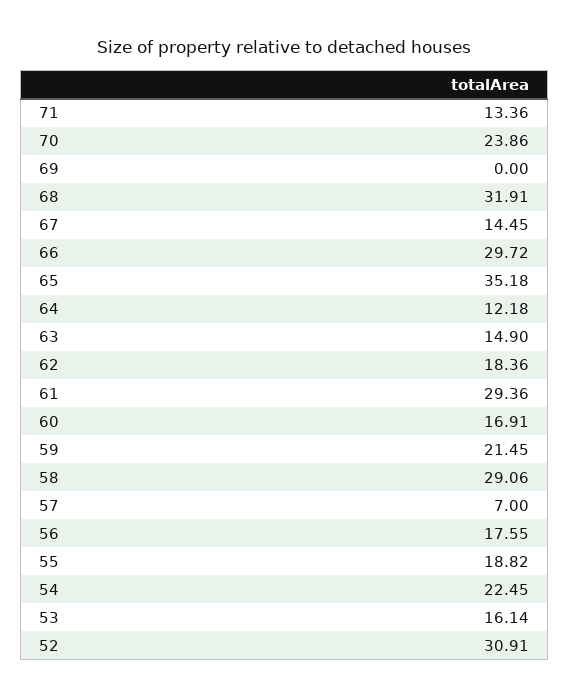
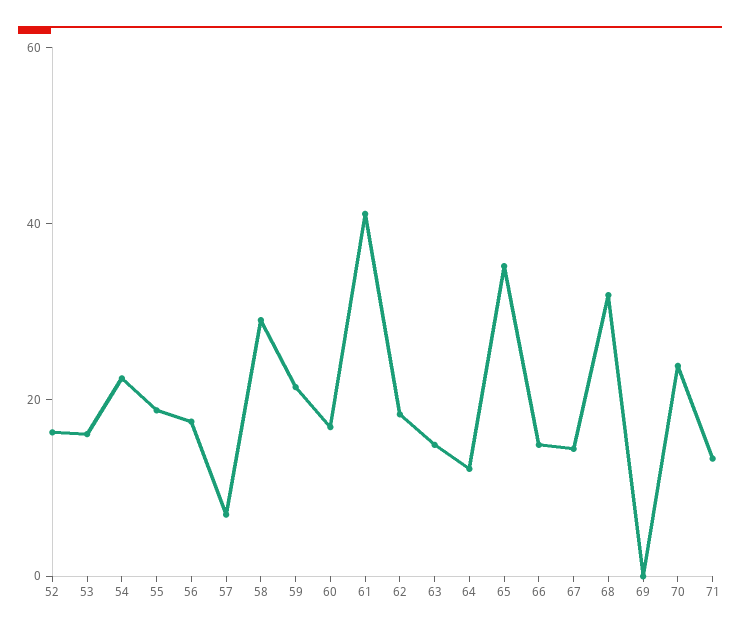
  {
    "71": 13.36,
    "70": 23.86,
    "69": 0,
    "68": 31.91,
    "67": 14.45,
-   "66": 29.72,
+   "66": 15,
    "65": 35.18,
    "64": 12.18,
    "63": 14.9,
    "62": 18.36,
-   "61": 29.36,
+   "61": 40,
    "60": 16.91,
    "59": 21.45,
    "58": 29.06,
    "57": 7,
    "56": 17.55,
    "55": 18.82,
    "54": 22.45,
    "53": 16.14,
-   "52": 30.91
+   "52": 15
  }

